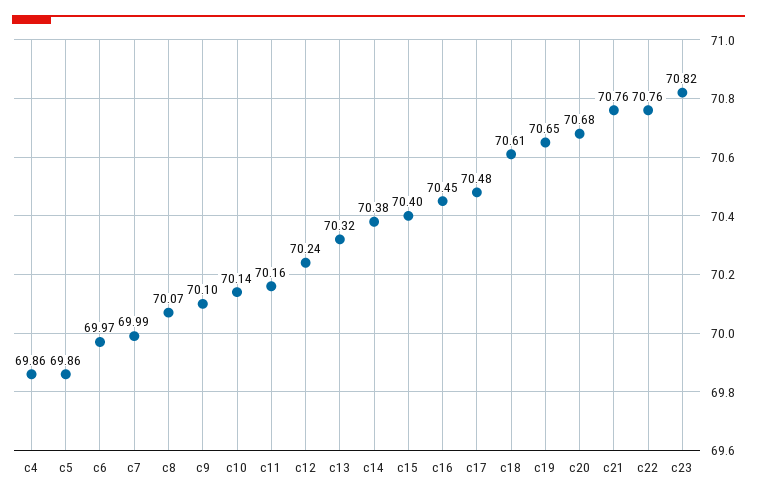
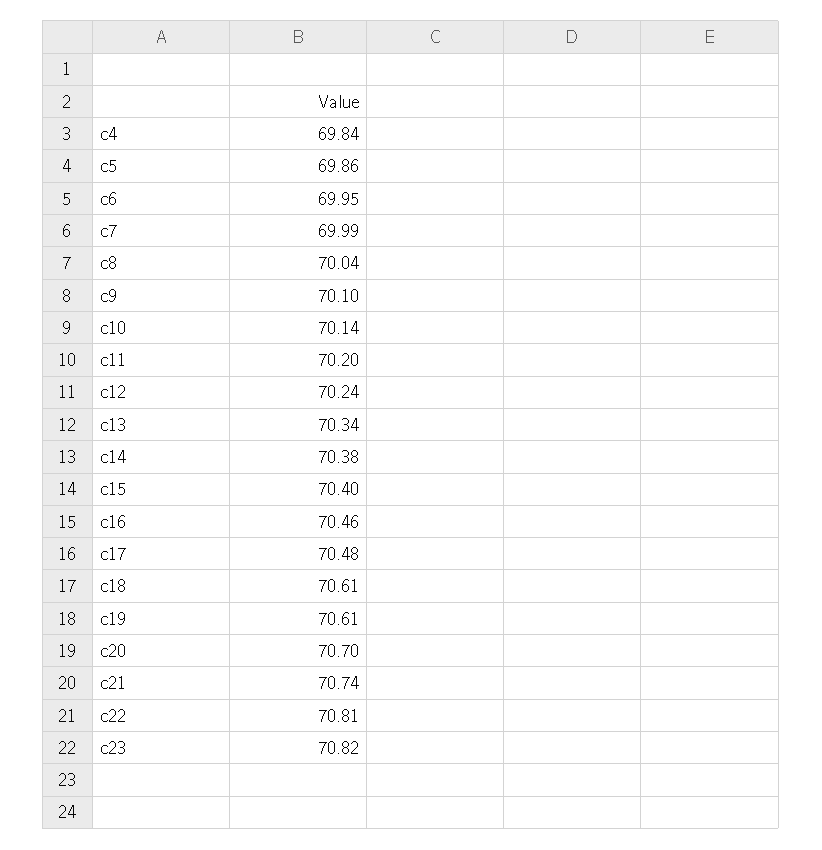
  {
-   "c4": 69.86,
+   "c4": 69.84,
    "c5": 69.86,
-   "c6": 69.97,
+   "c6": 69.95,
    "c7": 69.99,
-   "c8": 70.07,
+   "c8": 70.04,
    "c9": 70.1,
    "c10": 70.14,
-   "c11": 70.16,
+   "c11": 70.2,
    "c12": 70.24,
-   "c13": 70.32,
+   "c13": 70.34,
    "c14": 70.38,
    "c15": 70.4,
-   "c16": 70.45,
+   "c16": 70.46,
    "c17": 70.48,
    "c18": 70.61,
-   "c19": 70.65,
+   "c19": 70.61,
-   "c20": 70.68,
+   "c20": 70.7,
-   "c21": 70.76,
+   "c21": 70.74,
-   "c22": 70.76,
+   "c22": 70.81,
    "c23": 70.82
  }

